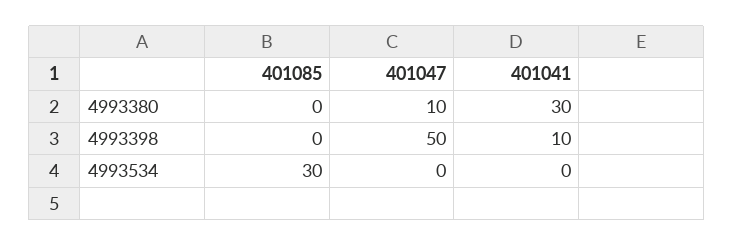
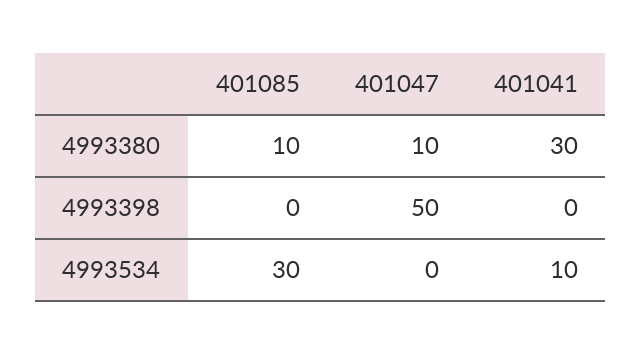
  {
    "401085": {
-     "4993380": 0,
+     "4993380": 10,
      "4993398": 0,
      "4993534": 30
    },
    "401047": {
      "4993380": 10,
      "4993398": 50,
      "4993534": 0
    },
    "401041": {
      "4993380": 30,
-     "4993398": 10,
+     "4993398": 0,
-     "4993534": 0
+     "4993534": 10
    }
  }

